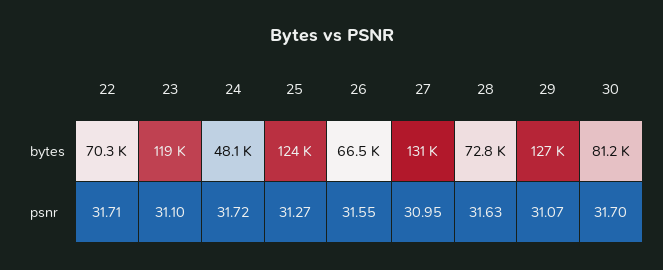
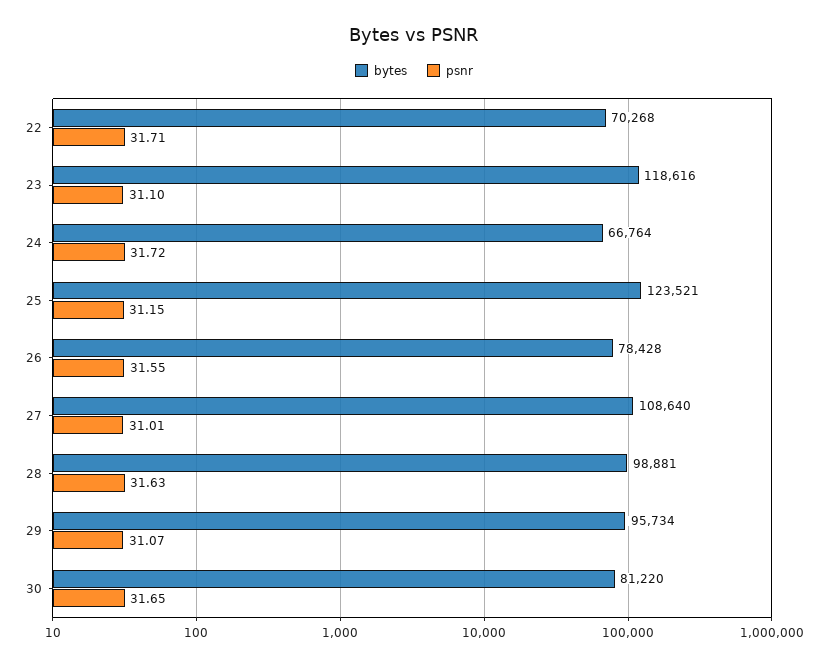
  {
    "bytes": {
      "22": 70268,
      "23": 118616,
-     "24": 48100,
+     "24": 66764,
      "25": 123521,
-     "26": 66500,
+     "26": 78428,
-     "27": 131000,
+     "27": 108640,
-     "28": 72800,
+     "28": 98881,
-     "29": 127000,
+     "29": 95734,
      "30": 81220
    },
    "psnr": {
      "22": 31.71,
      "23": 31.1,
      "24": 31.72,
-     "25": 31.27,
+     "25": 31.15,
      "26": 31.55,
-     "27": 30.95,
+     "27": 31.01,
      "28": 31.63,
      "29": 31.07,
-     "30": 31.7
+     "30": 31.65
    }
  }

